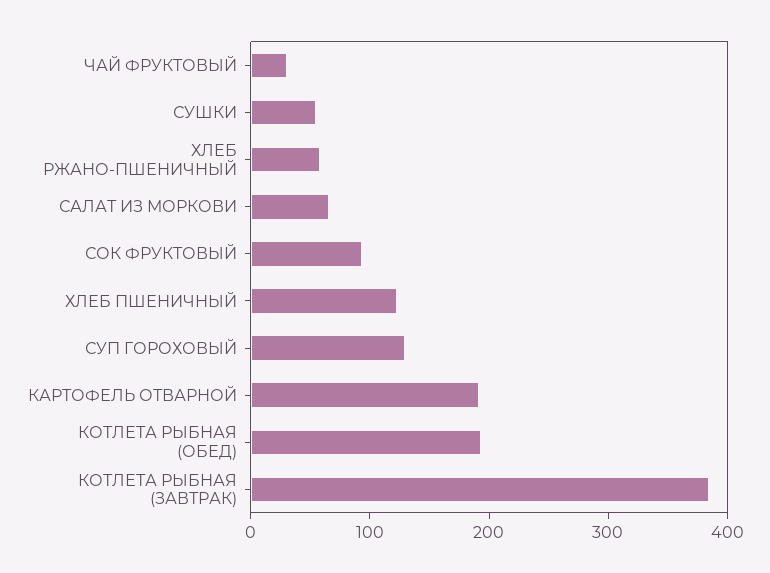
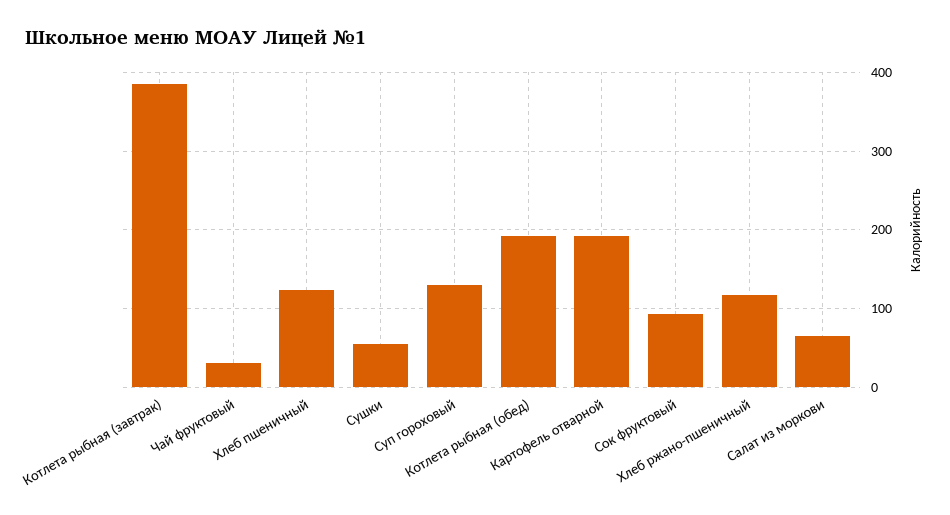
  {
    "ЧАЙ ФРУКТОВЫЙ": 30,
    "СУШКИ": 50,
-   "ХЛЕБ РЖАНО-ПШЕНИЧНЫЙ": 60,
+   "ХЛЕБ РЖАНО-ПШЕНИЧНЫЙ": 120,
    "САЛАТ ИЗ МОРКОВИ": 70,
    "СОК ФРУКТОВЫЙ": 90,
    "ХЛЕБ ПШЕНИЧНЫЙ": 120,
    "СУП ГОРОХОВЫЙ": 130,
    "КАРТОФЕЛЬ ОТВАРНОЙ": 190,
    "КОТЛЕТА РЫБНАЯ (ОБЕД)": 190,
    "КОТЛЕТА РЫБНАЯ (ЗАВТРАК)": 380
  }

